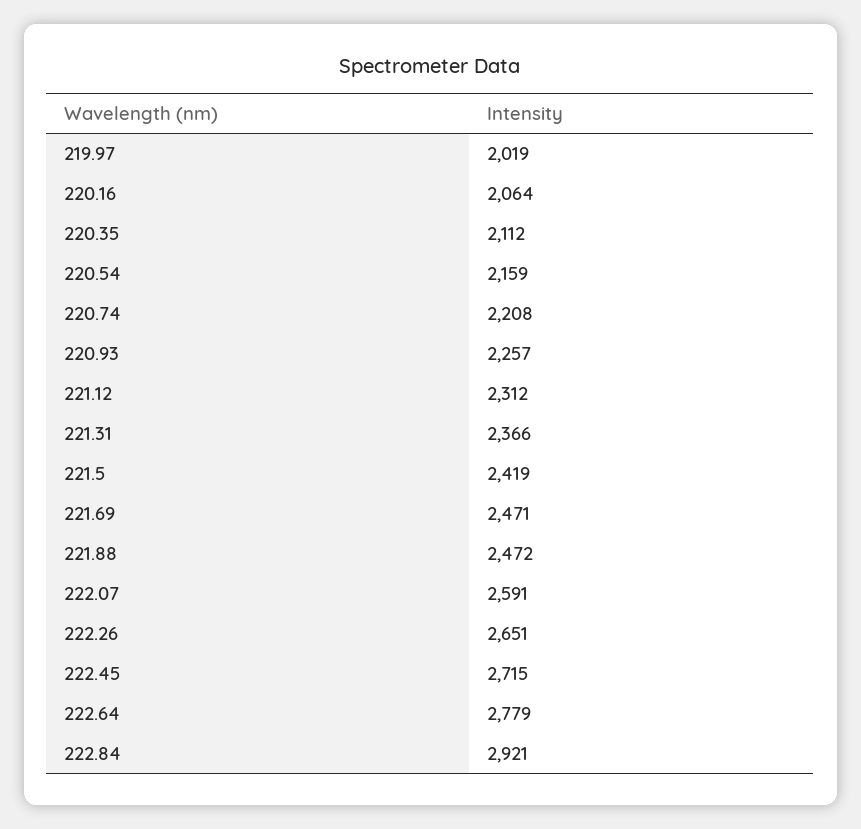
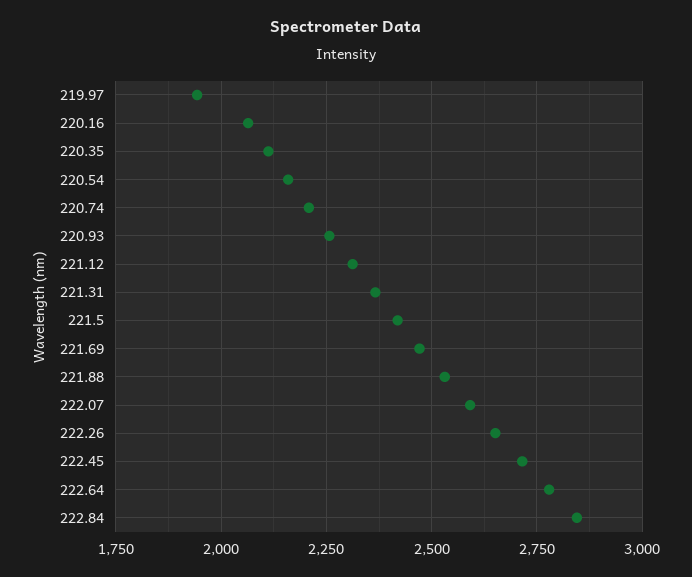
  {
-   "219.97": 2019,
+   "219.97": 1950,
    "220.16": 2064,
    "220.35": 2112,
    "220.54": 2159,
    "220.74": 2208,
    "220.93": 2257,
    "221.12": 2312,
    "221.31": 2366,
    "221.5": 2419,
    "221.69": 2471,
-   "221.88": 2472,
+   "221.88": 2525,
    "222.07": 2591,
    "222.26": 2651,
    "222.45": 2715,
    "222.64": 2779,
-   "222.84": 2921
+   "222.84": 2850
  }

